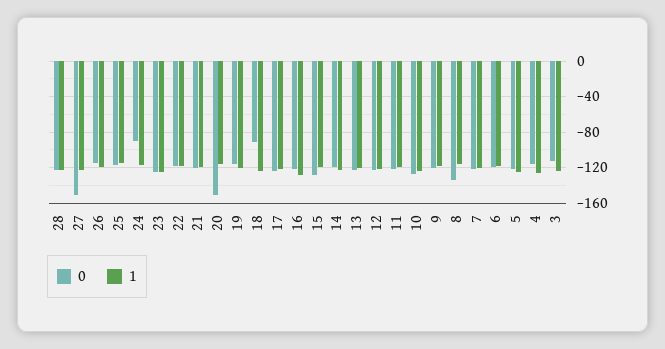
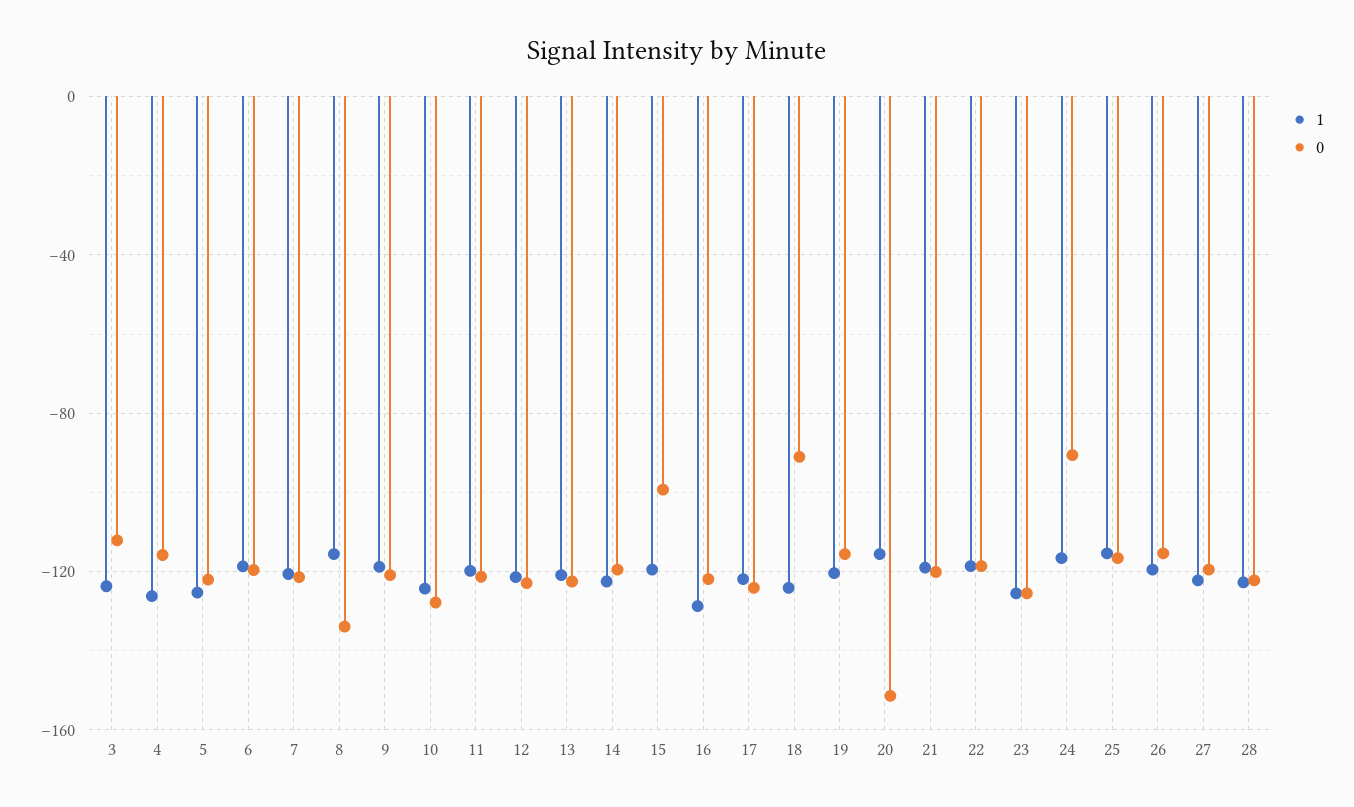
  {
    "0": {
      "28": -120,
-     "27": -150,
+     "27": -120,
      "26": -115,
      "25": -115,
      "24": -90,
      "23": -125,
      "22": -120,
      "21": -120,
      "20": -150,
      "19": -115,
      "18": -90,
      "17": -125,
      "16": -120,
-     "15": -130,
+     "15": -100,
      "14": -120,
      "13": -125,
      "12": -125,
      "11": -120,
      "10": -130,
      "9": -120,
      "8": -135,
      "7": -120,
      "6": -120,
      "5": -120,
      "4": -115,
      "3": -110
    },
    "1": {
      "28": -125,
      "27": -120,
      "26": -120,
      "25": -115,
      "24": -115,
      "23": -125,
      "22": -120,
      "21": -120,
      "20": -115,
      "19": -120,
      "18": -125,
      "17": -120,
      "16": -130,
      "15": -120,
      "14": -125,
      "13": -120,
      "12": -120,
      "11": -120,
      "10": -125,
      "9": -120,
      "8": -115,
      "7": -120,
      "6": -120,
      "5": -125,
      "4": -125,
      "3": -125
    }
  }

